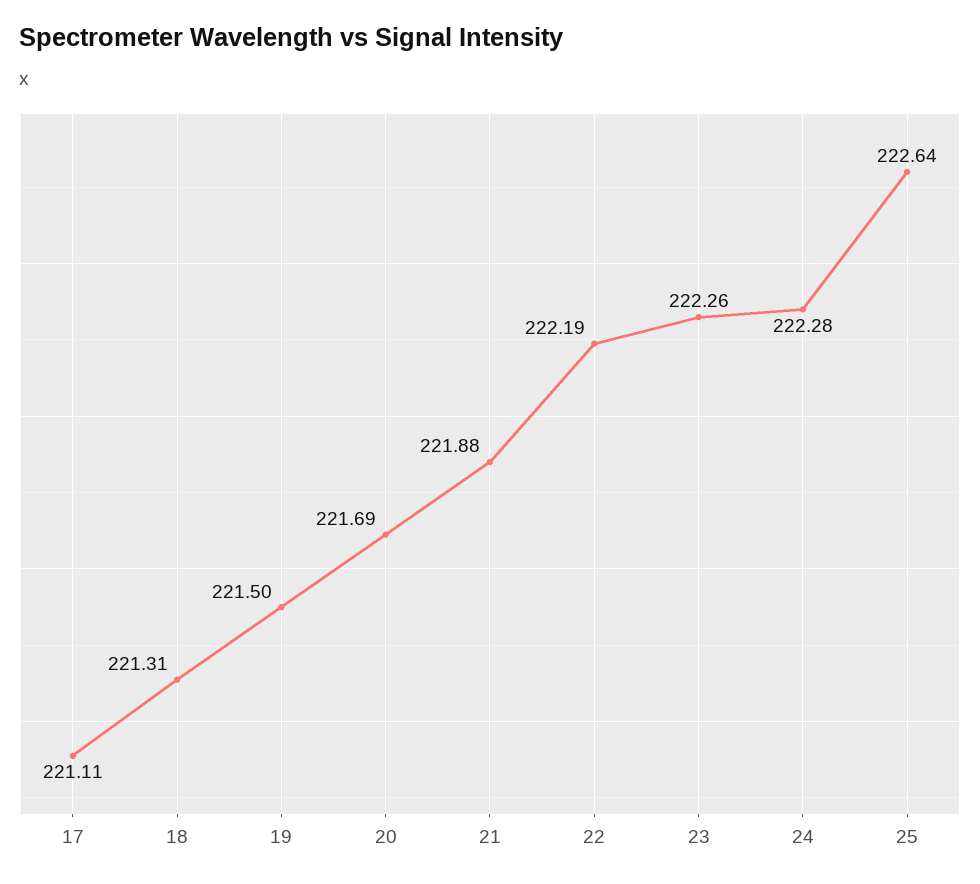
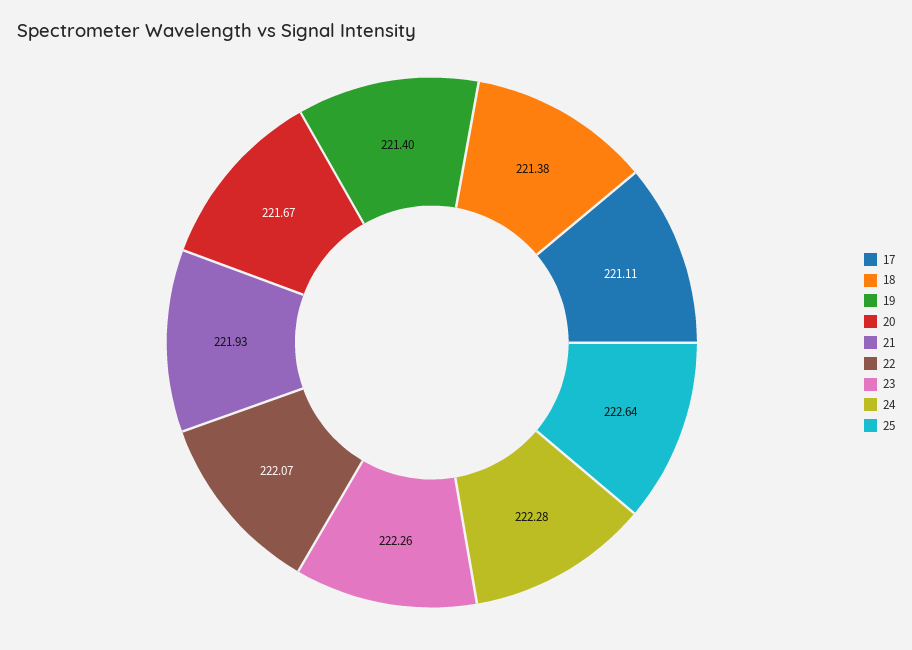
  {
    "17": 221.11,
-   "18": 221.31,
+   "18": 221.38,
-   "19": 221.5,
+   "19": 221.4,
-   "20": 221.69,
+   "20": 221.67,
-   "21": 221.88,
+   "21": 221.93,
-   "22": 222.19,
+   "22": 222.07,
    "23": 222.26,
    "24": 222.28,
    "25": 222.64
  }

